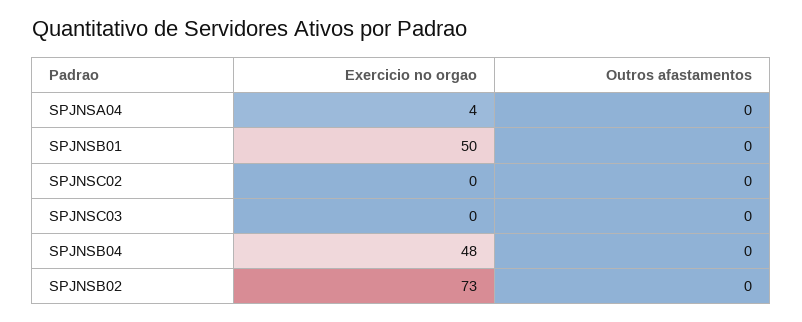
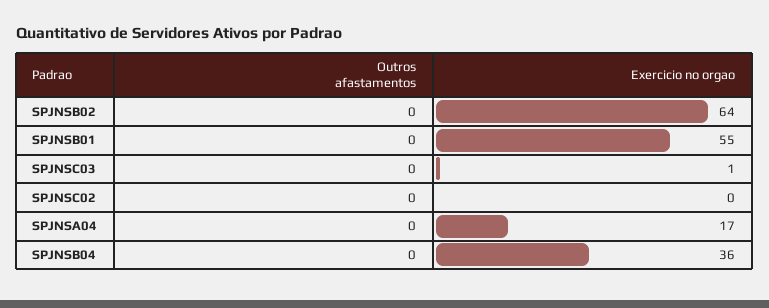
  {
    "Exercicio no orgao": {
-     "SPJNSA04": 4,
+     "SPJNSA04": 17,
-     "SPJNSB01": 50,
+     "SPJNSB01": 55,
      "SPJNSC02": 0,
-     "SPJNSC03": 0,
+     "SPJNSC03": 1,
-     "SPJNSB04": 48,
+     "SPJNSB04": 36,
-     "SPJNSB02": 73
+     "SPJNSB02": 64
    },
    "Outros afastamentos": {
      "SPJNSA04": 0,
      "SPJNSB01": 0,
      "SPJNSC02": 0,
      "SPJNSC03": 0,
      "SPJNSB04": 0,
      "SPJNSB02": 0
    }
  }

